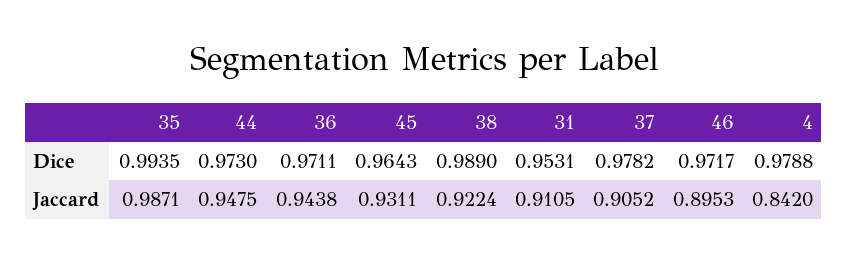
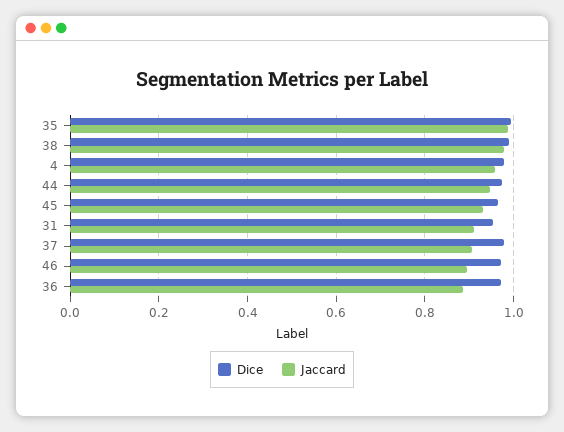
  {
    "Dice": {
      "35": 0.9935,
      "44": 0.973,
      "36": 0.9711,
      "45": 0.9643,
      "38": 0.989,
      "31": 0.9531,
      "37": 0.9782,
      "46": 0.9717,
      "4": 0.9788
    },
    "Jaccard": {
      "35": 0.9871,
      "44": 0.9475,
-     "36": 0.9438,
+     "36": 0.88,
      "45": 0.9311,
-     "38": 0.9224,
+     "38": 0.98,
      "31": 0.9105,
      "37": 0.9052,
      "46": 0.8953,
-     "4": 0.842
+     "4": 0.96
    }
  }

